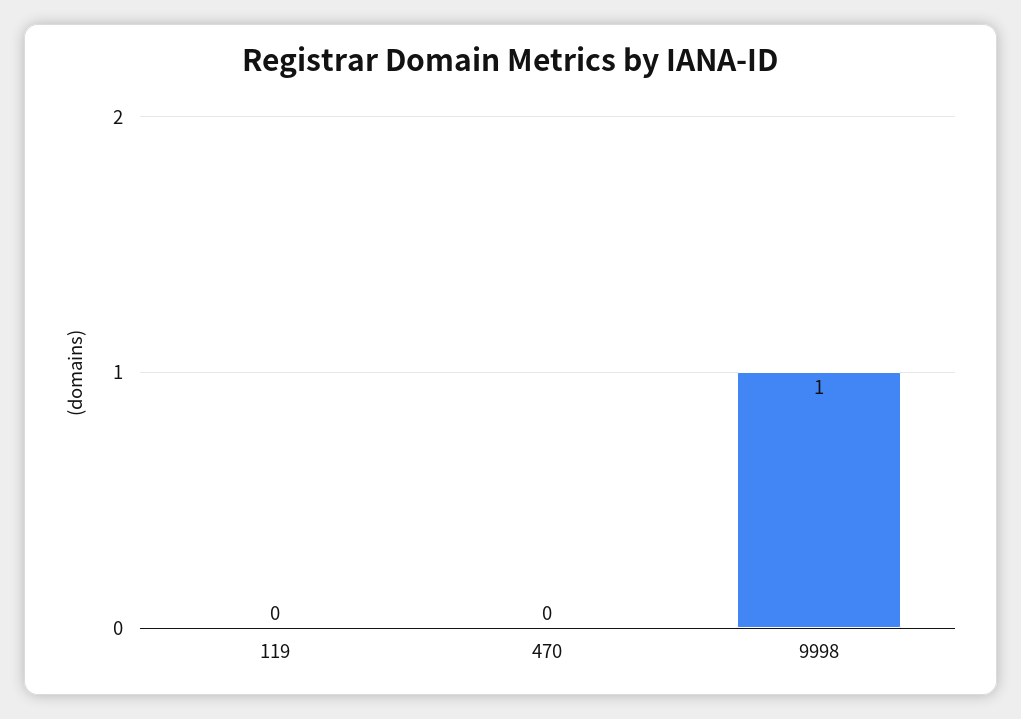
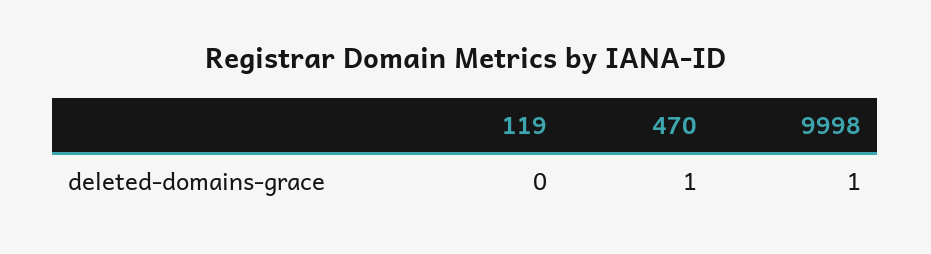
  {
    "119": 0,
-   "470": 0,
+   "470": 1,
    "9998": 1
  }

